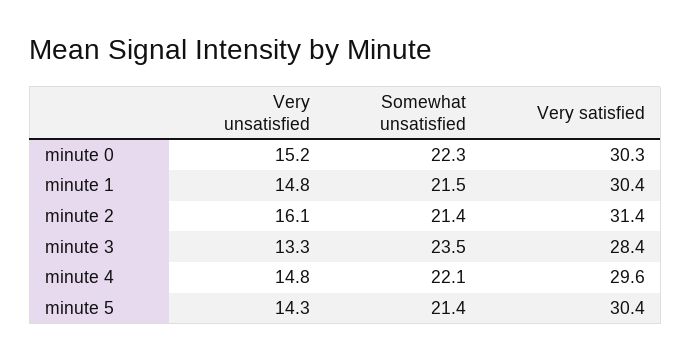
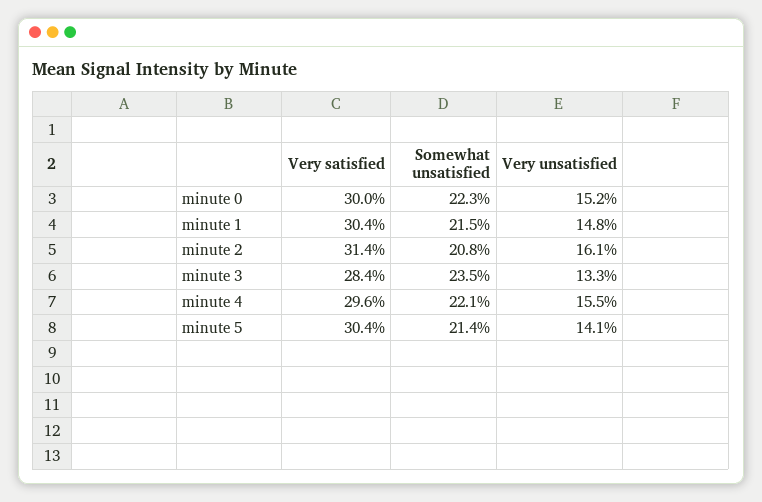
  {
    "Very unsatisfied": {
      "minute 0": 15.2,
      "minute 1": 14.8,
      "minute 2": 16.1,
      "minute 3": 13.3,
-     "minute 4": 14.8,
+     "minute 4": 15.5,
-     "minute 5": 14.3
+     "minute 5": 14.1
    },
    "Somewhat unsatisfied": {
      "minute 0": 22.3,
      "minute 1": 21.5,
-     "minute 2": 21.4,
+     "minute 2": 20.8,
      "minute 3": 23.5,
      "minute 4": 22.1,
      "minute 5": 21.4
    },
    "Very satisfied": {
-     "minute 0": 30.3,
+     "minute 0": 30,
      "minute 1": 30.4,
      "minute 2": 31.4,
      "minute 3": 28.4,
      "minute 4": 29.6,
      "minute 5": 30.4
    }
  }

